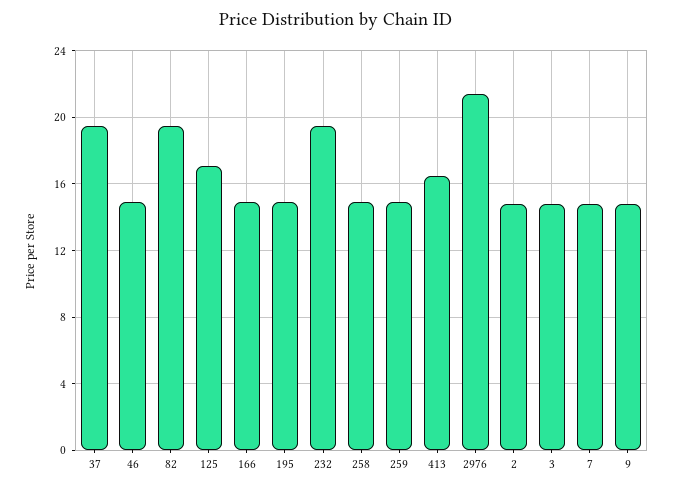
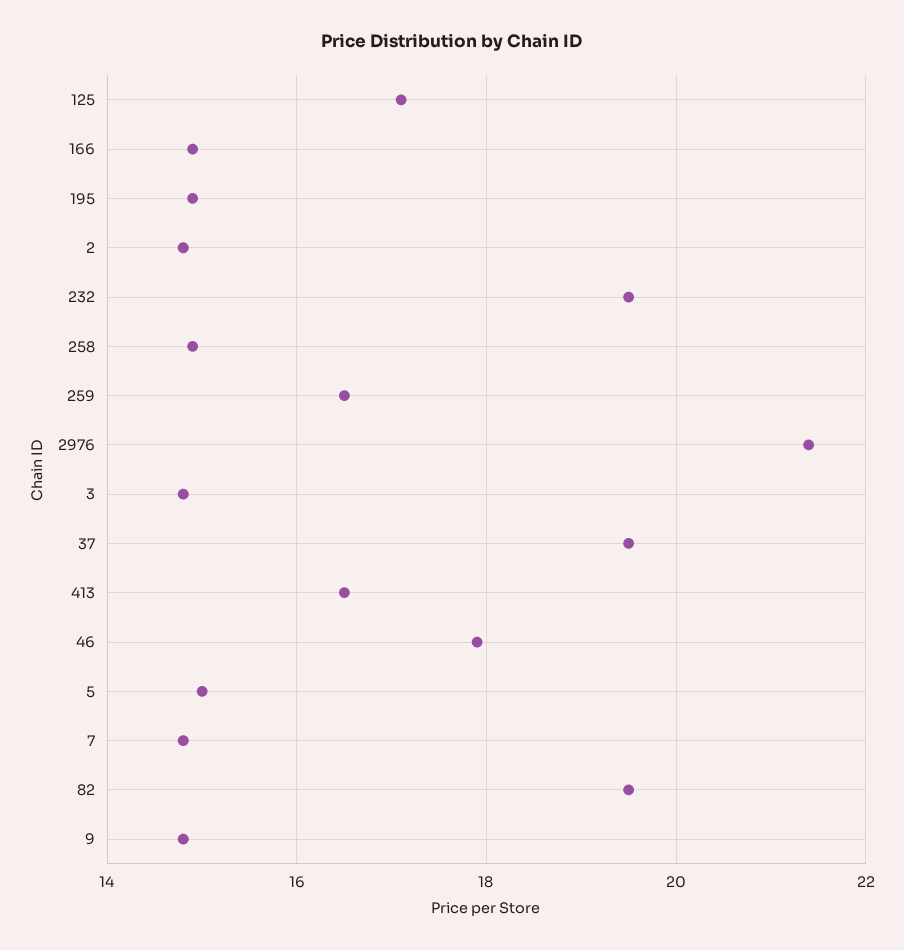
  {
    "37": 19.5,
-   "46": 15,
+   "46": 18,
    "82": 19.5,
    "125": 17,
    "166": 15,
    "195": 15,
    "232": 19.5,
    "258": 15,
-   "259": 15,
+   "259": 16.5,
    "413": 16.5,
    "2976": 21.5,
    "2": 15,
    "3": 15,
    "7": 15,
-   "9": 15
+   "9": 15,
+   "5": 15
  }

